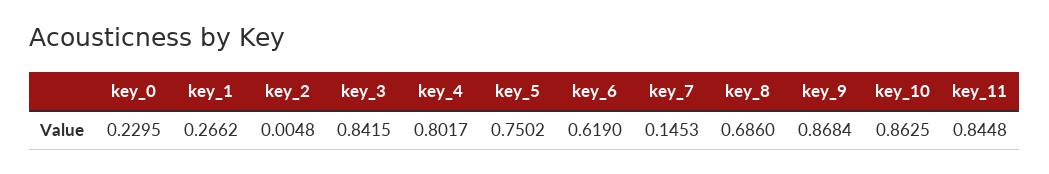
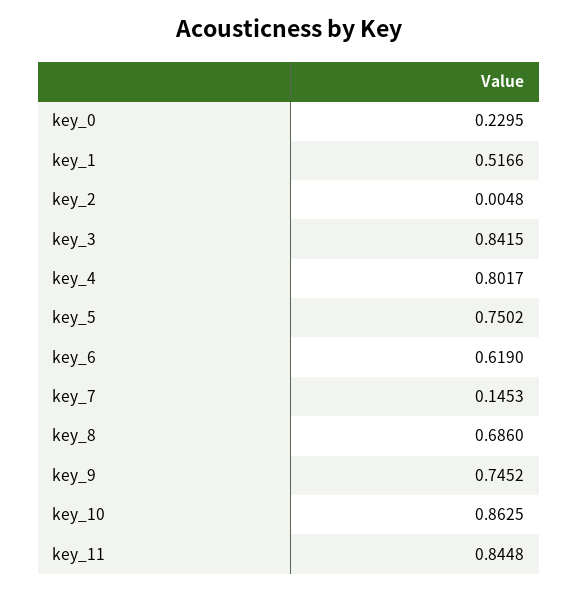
  {
    "key_0": 0.2295,
-   "key_1": 0.2662,
+   "key_1": 0.5166,
    "key_2": 0.0048,
    "key_3": 0.8415,
    "key_4": 0.8017,
    "key_5": 0.7502,
    "key_6": 0.619,
    "key_7": 0.1453,
    "key_8": 0.686,
-   "key_9": 0.8684,
+   "key_9": 0.7452,
    "key_10": 0.8625,
    "key_11": 0.8448
  }

